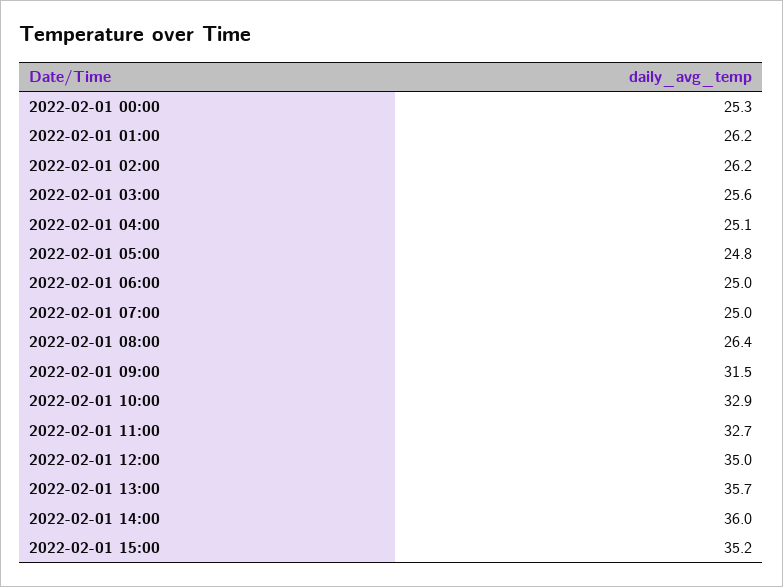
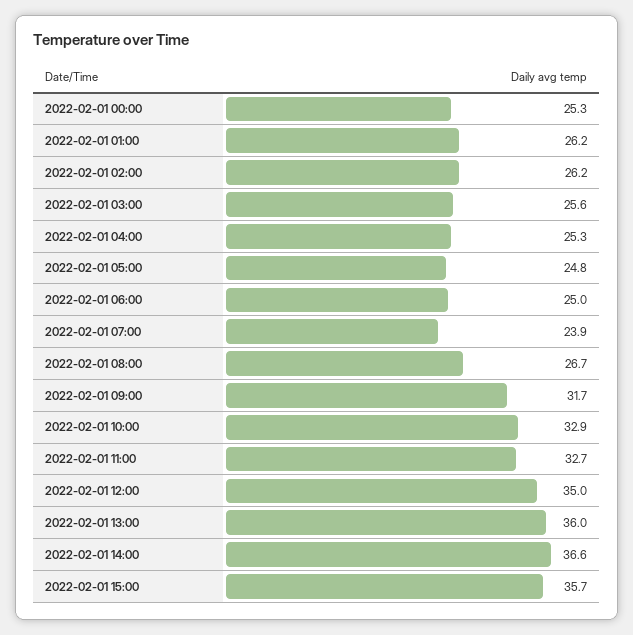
  {
    "2022-02-01 00:00": 25.3,
    "2022-02-01 01:00": 26.2,
    "2022-02-01 02:00": 26.2,
    "2022-02-01 03:00": 25.6,
-   "2022-02-01 04:00": 25.1,
+   "2022-02-01 04:00": 25.3,
    "2022-02-01 05:00": 24.8,
    "2022-02-01 06:00": 25,
-   "2022-02-01 07:00": 25,
+   "2022-02-01 07:00": 23.9,
-   "2022-02-01 08:00": 26.4,
+   "2022-02-01 08:00": 26.7,
-   "2022-02-01 09:00": 31.5,
+   "2022-02-01 09:00": 31.7,
    "2022-02-01 10:00": 32.9,
    "2022-02-01 11:00": 32.7,
    "2022-02-01 12:00": 35,
-   "2022-02-01 13:00": 35.7,
+   "2022-02-01 13:00": 36,
-   "2022-02-01 14:00": 36,
+   "2022-02-01 14:00": 36.6,
-   "2022-02-01 15:00": 35.2
+   "2022-02-01 15:00": 35.7
  }

